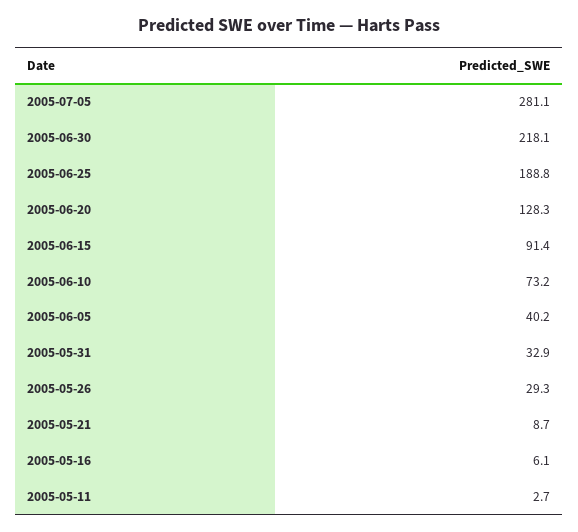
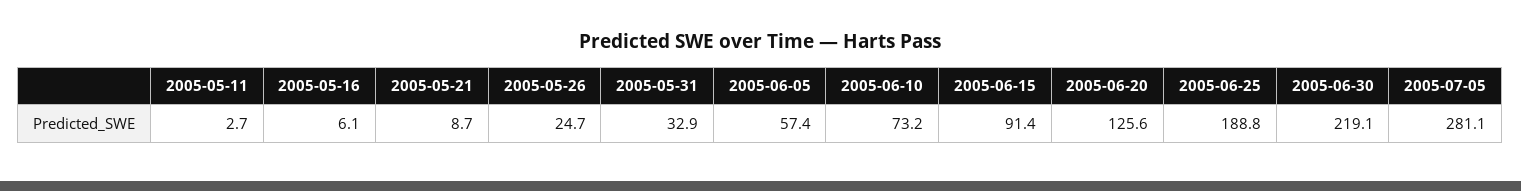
  {
    "2005-07-05": 281.1,
-   "2005-06-30": 218.1,
+   "2005-06-30": 219.1,
    "2005-06-25": 188.8,
-   "2005-06-20": 128.3,
+   "2005-06-20": 125.6,
    "2005-06-15": 91.4,
    "2005-06-10": 73.2,
-   "2005-06-05": 40.2,
+   "2005-06-05": 57.4,
    "2005-05-31": 32.9,
-   "2005-05-26": 29.3,
+   "2005-05-26": 24.7,
    "2005-05-21": 8.7,
    "2005-05-16": 6.1,
    "2005-05-11": 2.7
  }

